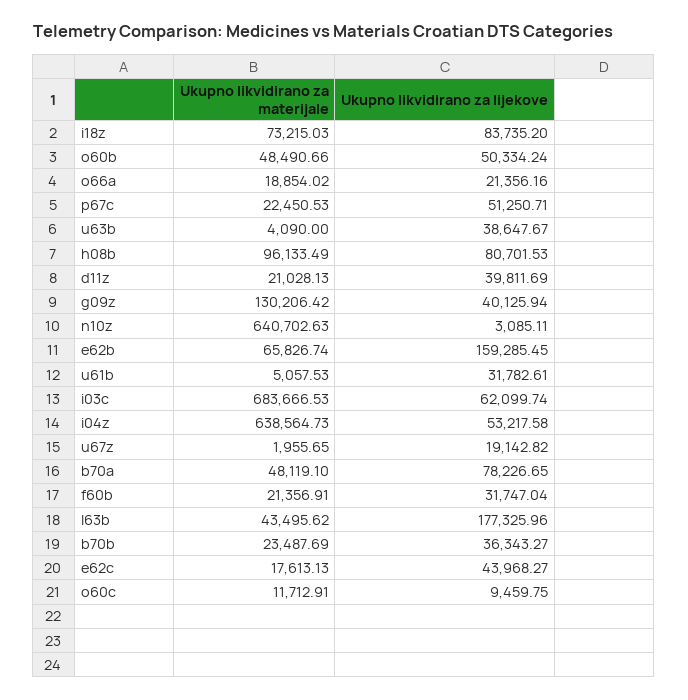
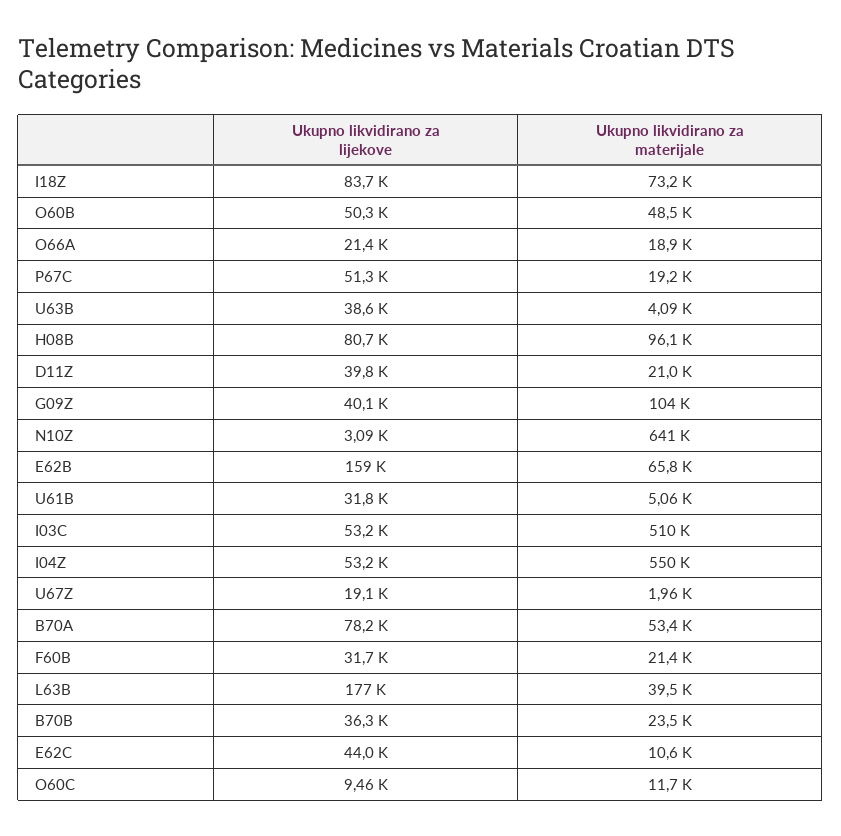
  {
    "Ukupno likvidirano za materijale": {
      "i18z": 73215.03,
      "o60b": 48490.66,
      "o66a": 18854.02,
-     "p67c": 22450.53,
+     "p67c": 19200,
      "u63b": 4090,
      "h08b": 96133.49,
      "d11z": 21028.13,
-     "g09z": 130206.42,
+     "g09z": 104000,
      "n10z": 640702.63,
      "e62b": 65826.74,
      "u61b": 5057.53,
-     "i03c": 683666.53,
+     "i03c": 510000,
-     "i04z": 638564.73,
+     "i04z": 550000,
      "u67z": 1955.65,
-     "b70a": 48119.1,
+     "b70a": 53400,
      "f60b": 21356.91,
-     "l63b": 43495.62,
+     "l63b": 39500,
      "b70b": 23487.69,
-     "e62c": 17613.13,
+     "e62c": 10600,
      "o60c": 11712.91
    },
    "Ukupno likvidirano za lijekove": {
      "i18z": 83735.2,
      "o60b": 50334.24,
      "o66a": 21356.16,
      "p67c": 51250.71,
      "u63b": 38647.67,
      "h08b": 80701.53,
      "d11z": 39811.69,
      "g09z": 40125.94,
      "n10z": 3085.11,
      "e62b": 159285.45,
      "u61b": 31782.61,
-     "i03c": 62099.74,
+     "i03c": 53200,
      "i04z": 53217.58,
      "u67z": 19142.82,
      "b70a": 78226.65,
      "f60b": 31747.04,
      "l63b": 177325.96,
      "b70b": 36343.27,
      "e62c": 43968.27,
      "o60c": 9459.75
    }
  }

